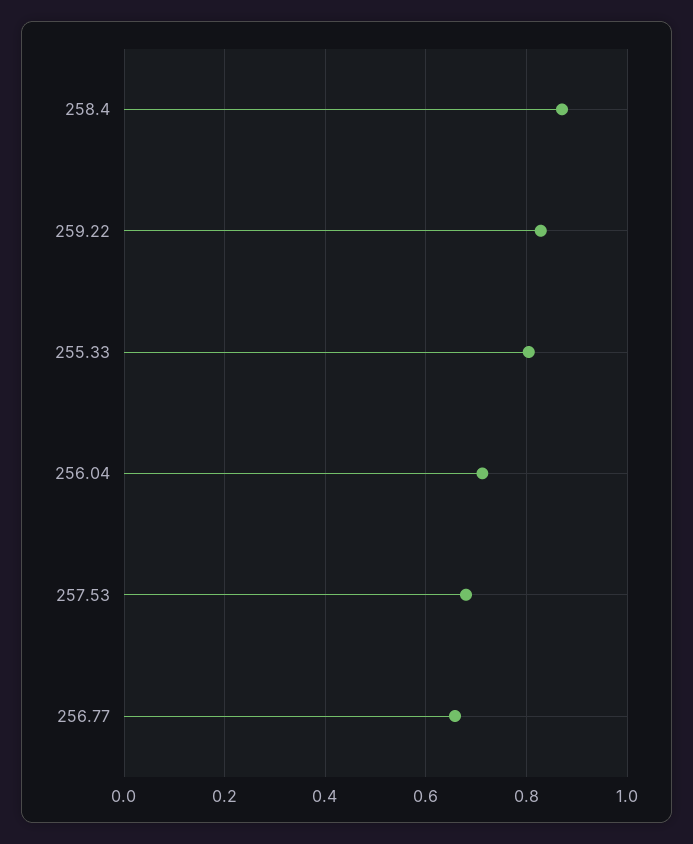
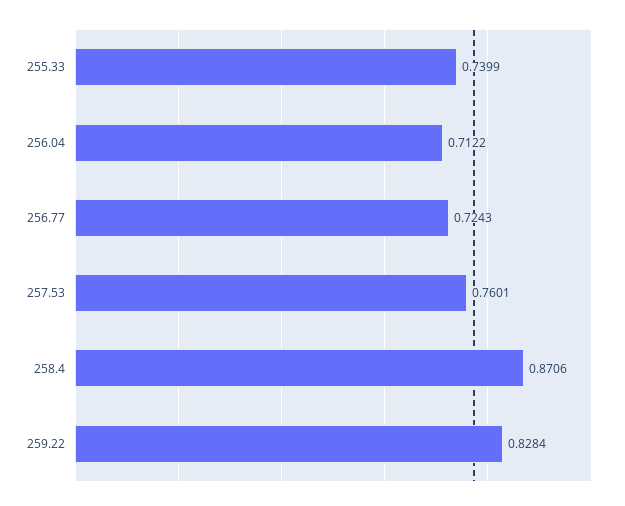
  {
    "258.4": 0.8706,
    "259.22": 0.8284,
-   "255.33": 0.8,
+   "255.33": 0.7399,
    "256.04": 0.7122,
-   "257.53": 0.68,
+   "257.53": 0.7601,
-   "256.77": 0.66
+   "256.77": 0.7243
  }

